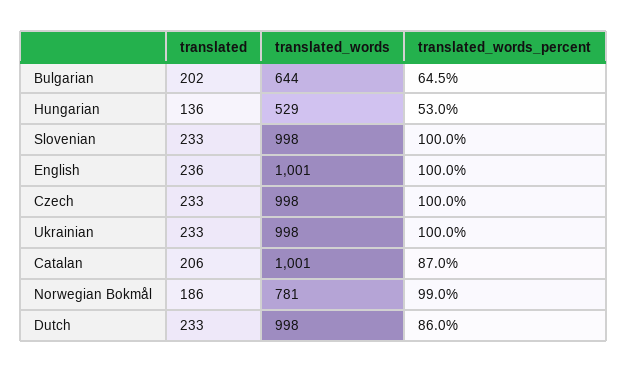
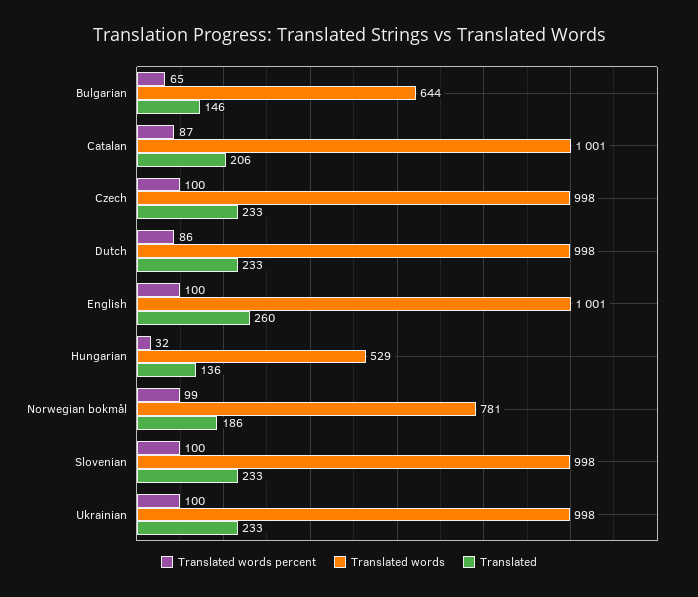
  {
    "translated": {
-     "Bulgarian": 202,
+     "Bulgarian": 146,
      "Hungarian": 136,
      "Slovenian": 233,
-     "English": 236,
+     "English": 260,
      "Czech": 233,
      "Ukrainian": 233,
      "Catalan": 206,
      "Norwegian Bokmål": 186,
      "Dutch": 233
    },
    "translated_words": {
      "Bulgarian": 644,
      "Hungarian": 529,
      "Slovenian": 998,
      "English": 1001,
      "Czech": 998,
      "Ukrainian": 998,
      "Catalan": 1001,
      "Norwegian Bokmål": 781,
      "Dutch": 998
    },
    "translated_words_percent": {
      "Bulgarian": 64.5,
-     "Hungarian": 53,
+     "Hungarian": 32,
      "Slovenian": 100,
      "English": 100,
      "Czech": 100,
      "Ukrainian": 100,
      "Catalan": 87,
      "Norwegian Bokmål": 99,
      "Dutch": 86
    }
  }

